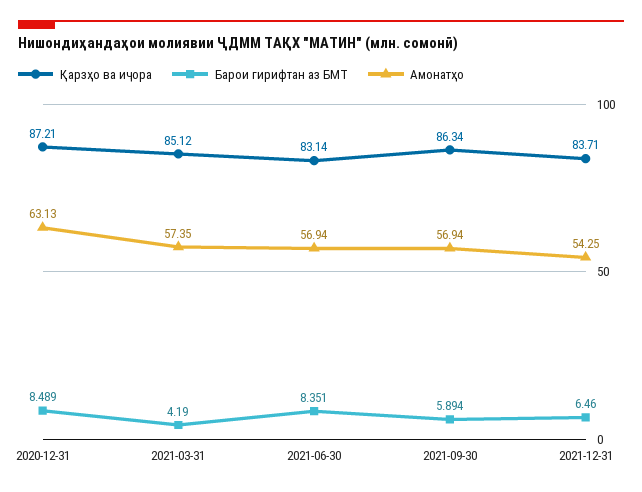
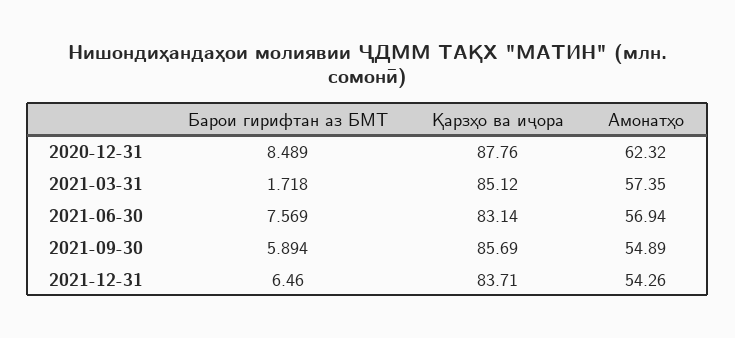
  {
    "Қарзҳо ва иҷора": {
-     "2020-12-31": 87.21,
+     "2020-12-31": 87.76,
      "2021-03-31": 85.12,
      "2021-06-30": 83.14,
-     "2021-09-30": 86.34,
+     "2021-09-30": 85.69,
      "2021-12-31": 83.71
    },
    "Барои гирифтан аз БМТ": {
      "2020-12-31": 8.489,
-     "2021-03-31": 4.19,
+     "2021-03-31": 1.718,
-     "2021-06-30": 8.351,
+     "2021-06-30": 7.569,
      "2021-09-30": 5.894,
      "2021-12-31": 6.46
    },
    "Амонатҳо": {
-     "2020-12-31": 63.13,
+     "2020-12-31": 62.32,
      "2021-03-31": 57.35,
      "2021-06-30": 56.94,
-     "2021-09-30": 56.94,
+     "2021-09-30": 54.89,
-     "2021-12-31": 54.25
+     "2021-12-31": 54.26
    }
  }

